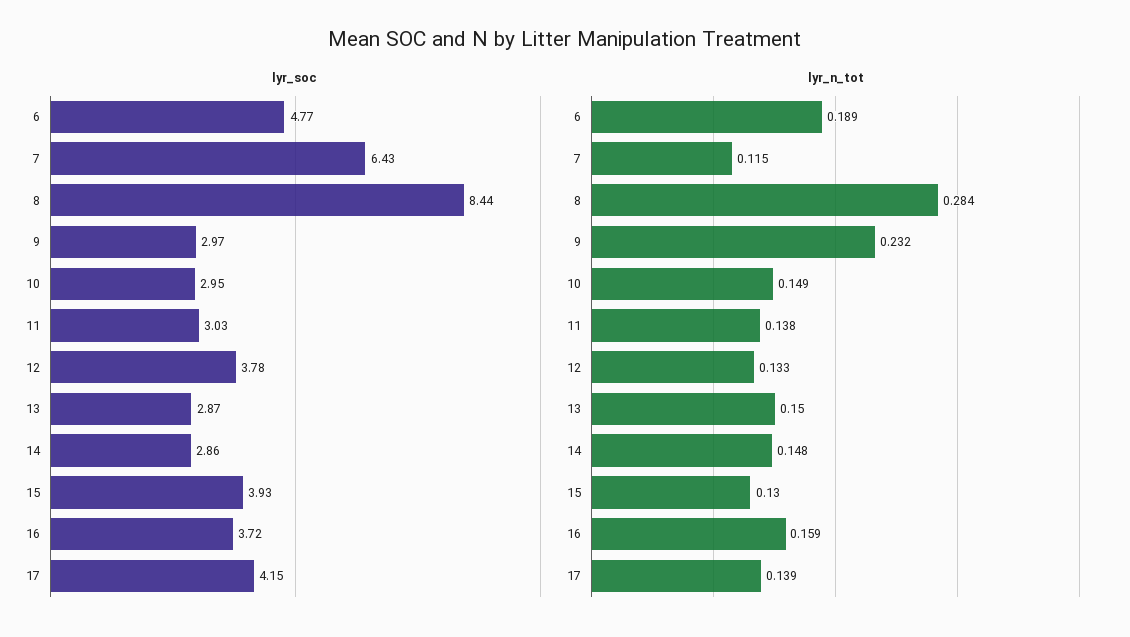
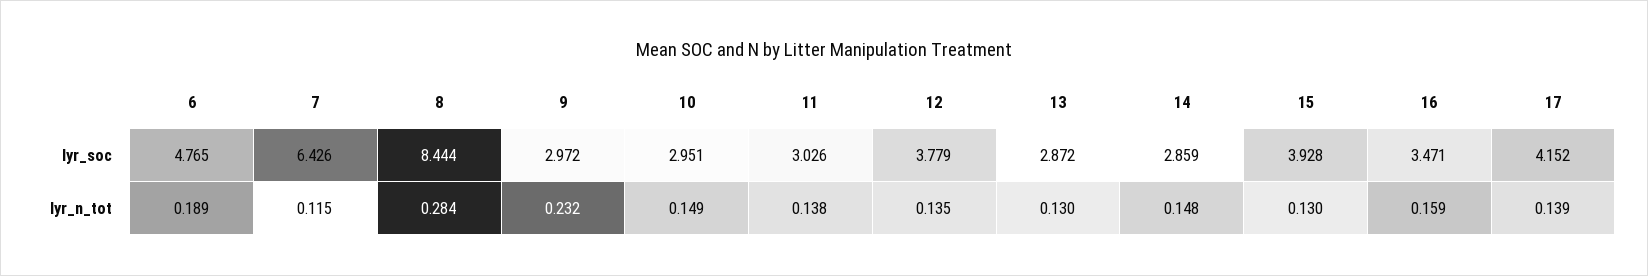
  {
    "lyr_soc": {
      "6": 4.765,
      "7": 6.426,
      "8": 8.444,
      "9": 2.972,
      "10": 2.951,
      "11": 3.026,
      "12": 3.779,
      "13": 2.872,
      "14": 2.859,
      "15": 3.928,
-     "16": 3.72,
+     "16": 3.471,
      "17": 4.152
    },
    "lyr_n_tot": {
      "6": 0.189,
      "7": 0.115,
      "8": 0.284,
      "9": 0.232,
      "10": 0.149,
      "11": 0.138,
-     "12": 0.133,
+     "12": 0.135,
-     "13": 0.15,
+     "13": 0.13,
      "14": 0.148,
      "15": 0.13,
      "16": 0.159,
      "17": 0.139
    }
  }

